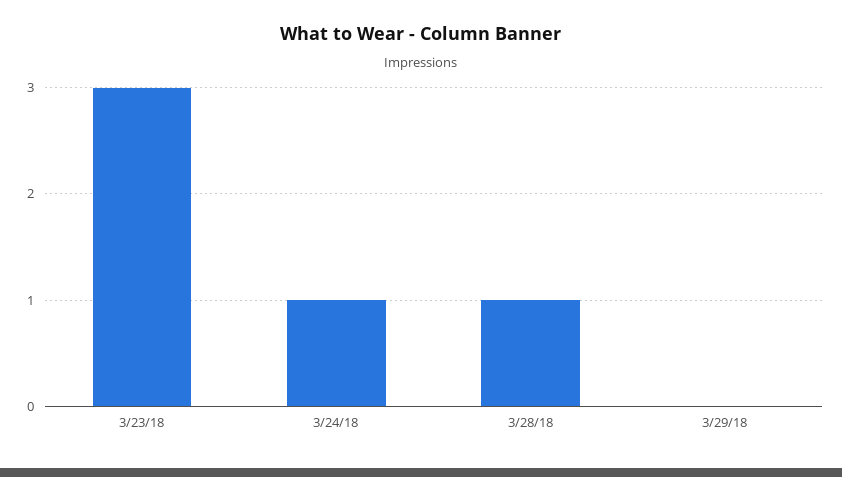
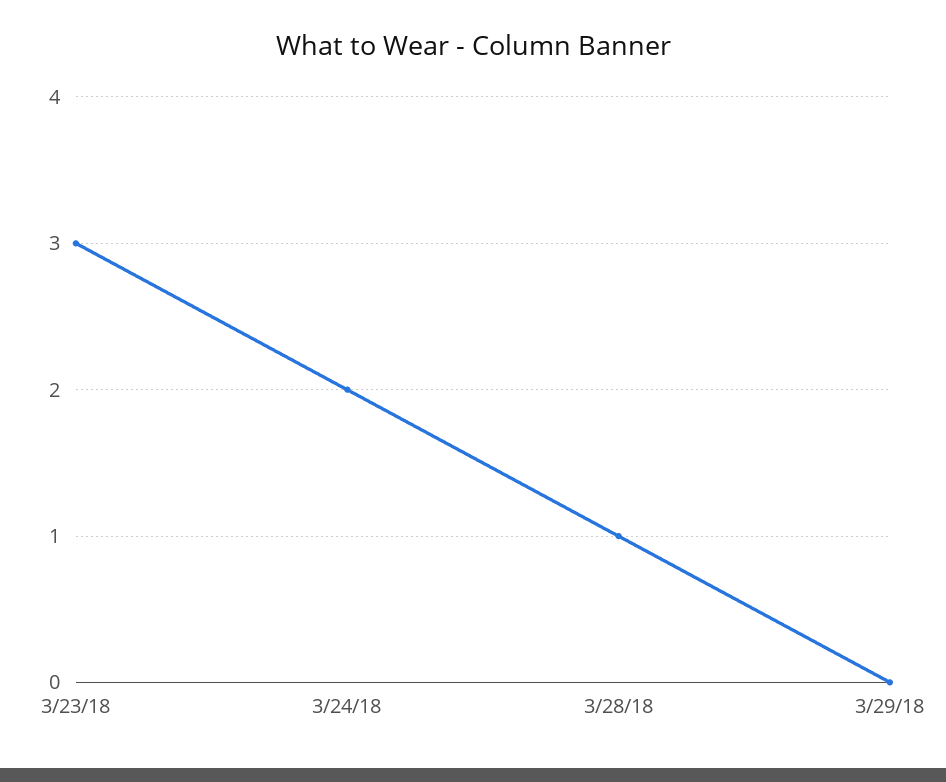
  {
    "3/23/18": 3,
-   "3/24/18": 1,
+   "3/24/18": 2,
    "3/28/18": 1,
    "3/29/18": 0
  }

